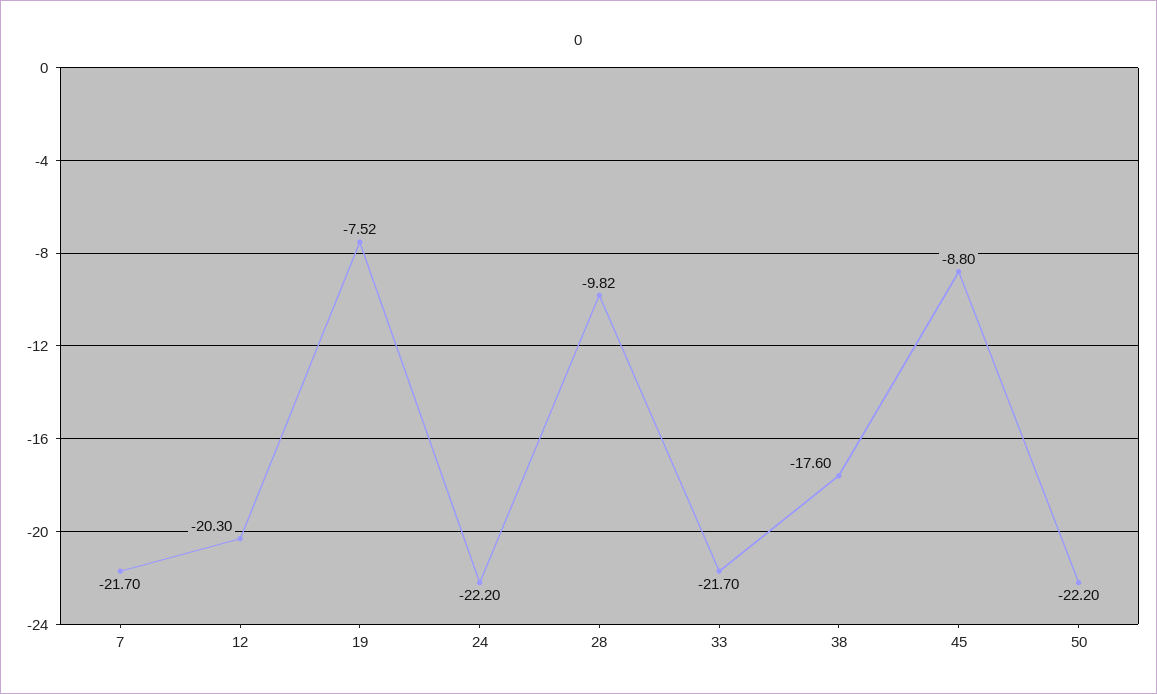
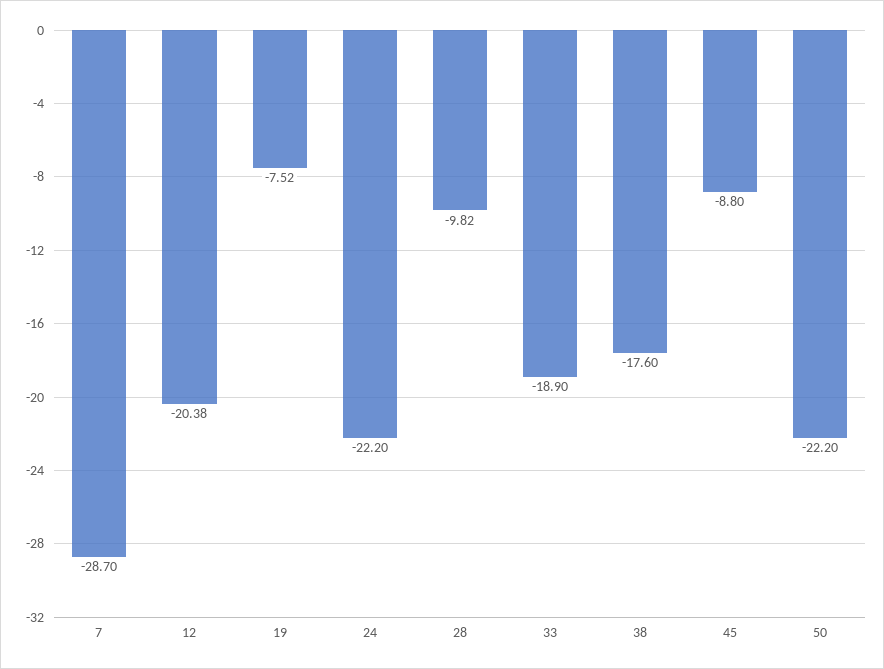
  {
-   "7": -21.7,
+   "7": -28.7,
-   "12": -20.3,
+   "12": -20.38,
    "19": -7.52,
    "24": -22.2,
    "28": -9.82,
-   "33": -21.7,
+   "33": -18.9,
    "38": -17.6,
    "45": -8.8,
    "50": -22.2
  }

